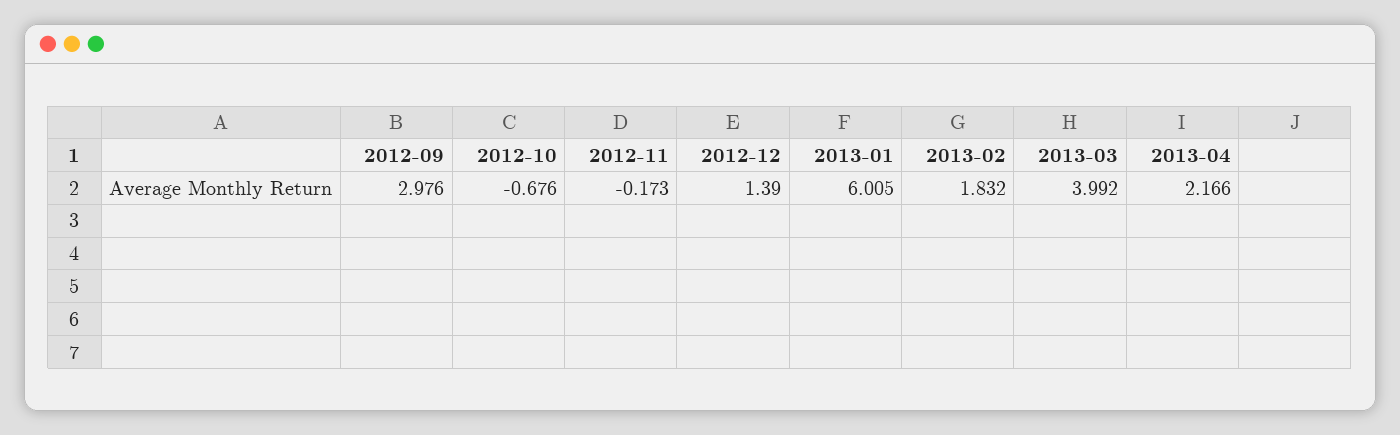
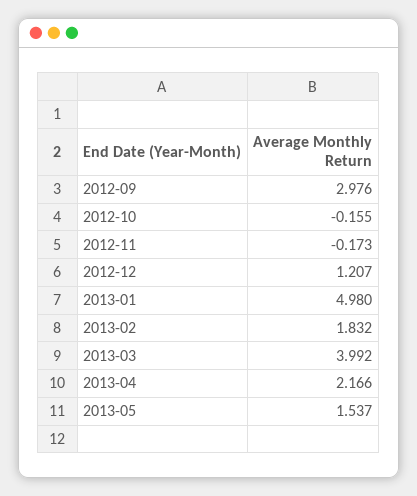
  {
    "2012-09": 2.976,
-   "2012-10": -0.676,
+   "2012-10": -0.155,
    "2012-11": -0.173,
-   "2012-12": 1.39,
+   "2012-12": 1.207,
-   "2013-01": 6.005,
+   "2013-01": 4.98,
    "2013-02": 1.832,
    "2013-03": 3.992,
-   "2013-04": 2.166
+   "2013-04": 2.166,
+   "2013-05": 1.537
  }

